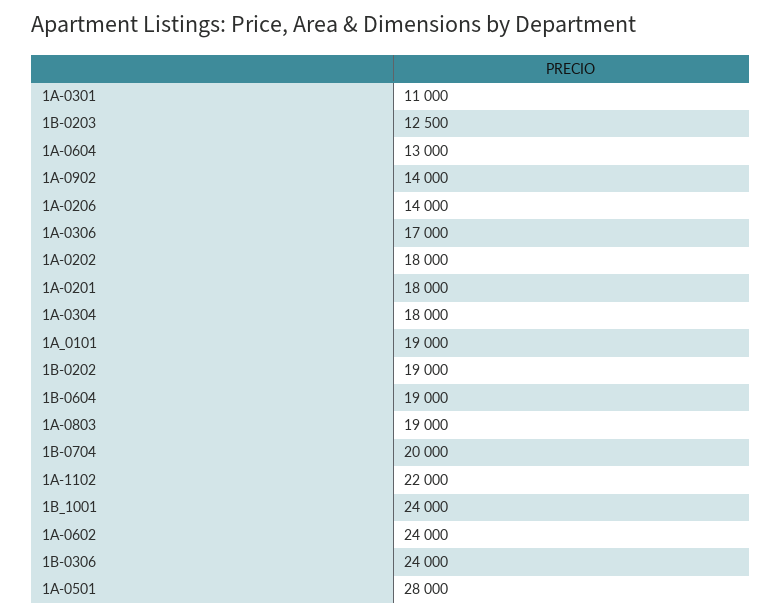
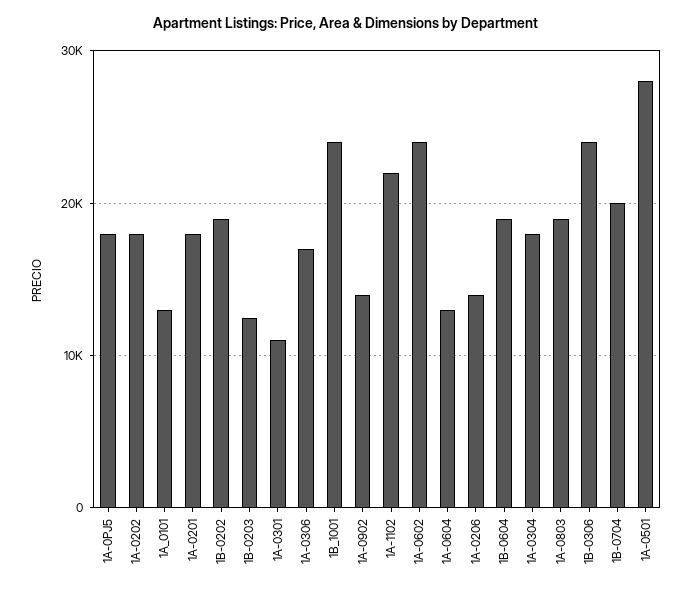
  {
    "1A-0301": 11000,
    "1B-0203": 12500,
    "1A-0604": 13000,
    "1A-0902": 14000,
    "1A-0206": 14000,
    "1A-0306": 17000,
    "1A-0202": 18000,
    "1A-0201": 18000,
    "1A-0304": 18000,
-   "1A_0101": 19000,
+   "1A_0101": 13000,
    "1B-0202": 19000,
    "1B-0604": 19000,
    "1A-0803": 19000,
    "1B-0704": 20000,
    "1A-1102": 22000,
    "1B_1001": 24000,
    "1A-0602": 24000,
    "1B-0306": 24000,
-   "1A-0501": 28000
+   "1A-0501": 28000,
+   "1A-0PJ5": 18000
  }

